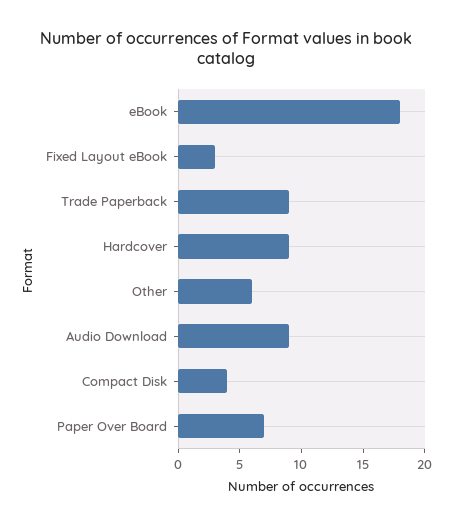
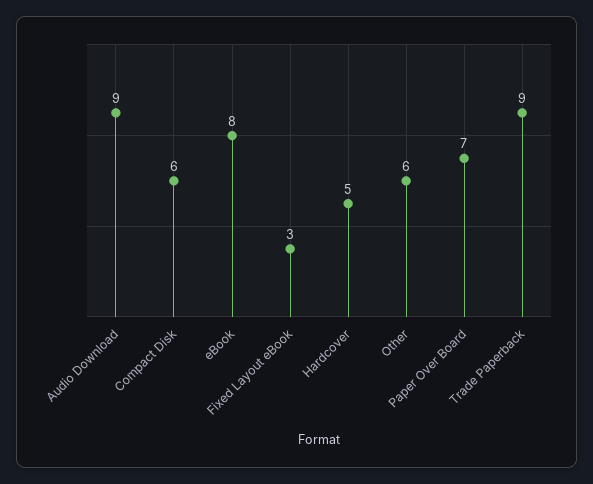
  {
-   "eBook": 18,
+   "eBook": 8,
    "Fixed Layout eBook": 3,
    "Trade Paperback": 9,
-   "Hardcover": 9,
+   "Hardcover": 5,
    "Other": 6,
    "Audio Download": 9,
-   "Compact Disk": 4,
+   "Compact Disk": 6,
    "Paper Over Board": 7
  }

